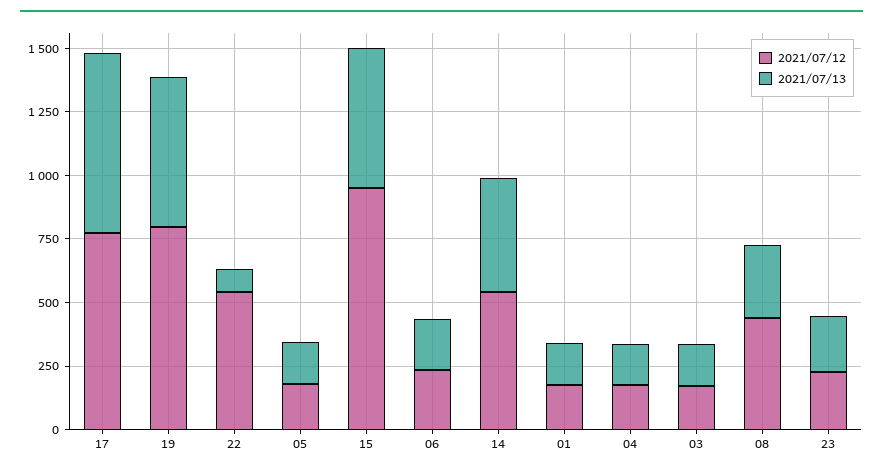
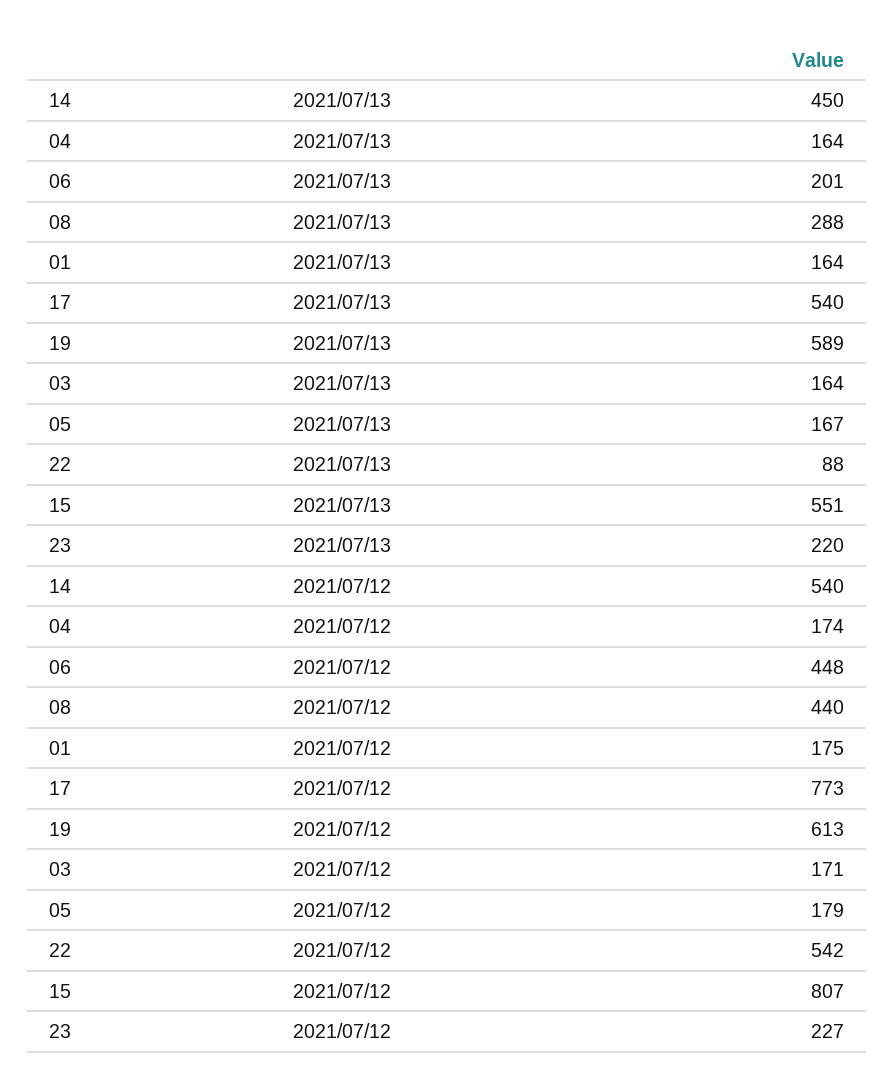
  {
    "2021/07/12": {
      "17": 773,
-     "19": 800,
+     "19": 613,
      "22": 542,
      "05": 179,
-     "15": 950,
+     "15": 807,
-     "06": 250,
+     "06": 448,
      "14": 540,
      "01": 175,
      "04": 174,
      "03": 171,
      "08": 440,
      "23": 227
    },
    "2021/07/13": {
-     "17": 700,
+     "17": 540,
      "19": 589,
      "22": 88,
      "05": 167,
      "15": 551,
      "06": 201,
      "14": 450,
      "01": 164,
      "04": 164,
      "03": 164,
      "08": 288,
      "23": 220
    }
  }

